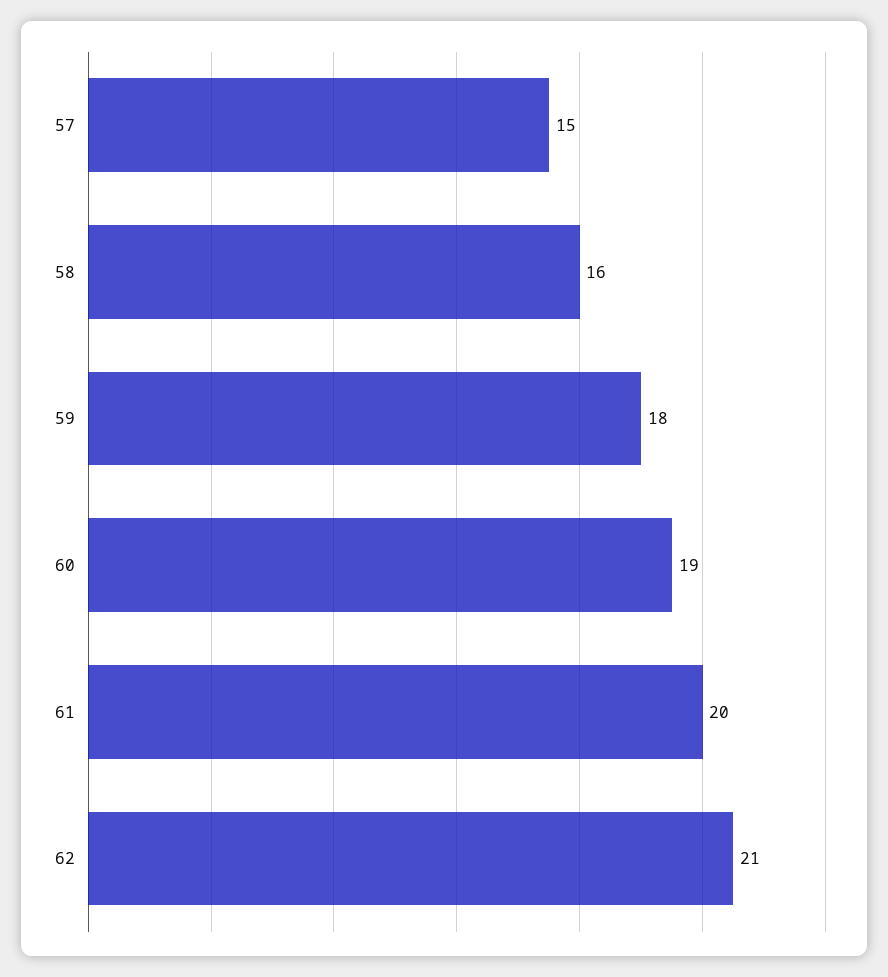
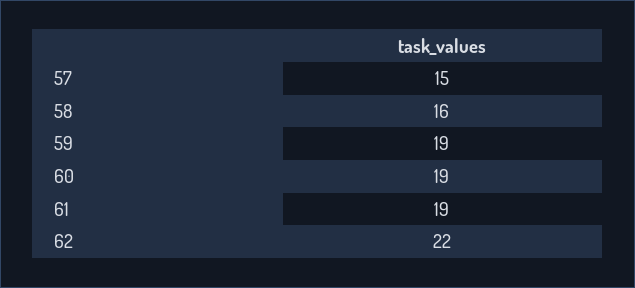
  {
    "57": 15,
    "58": 16,
-   "59": 18,
+   "59": 19,
    "60": 19,
-   "61": 20,
+   "61": 19,
-   "62": 21
+   "62": 22
  }

